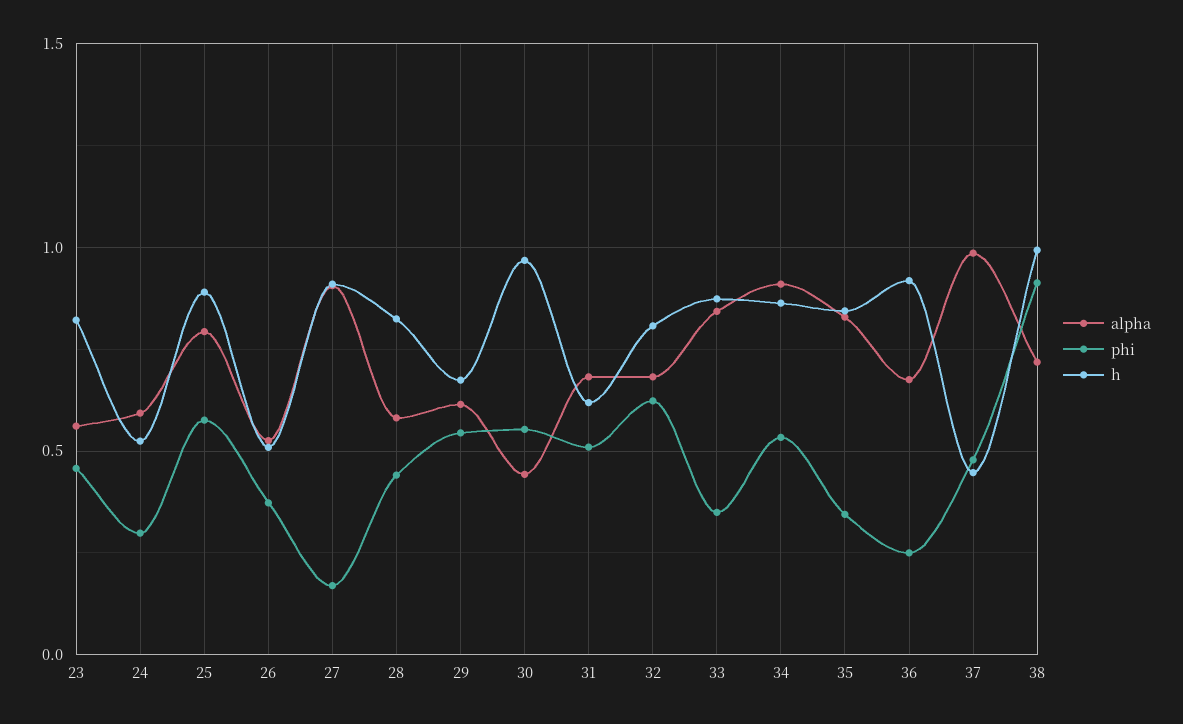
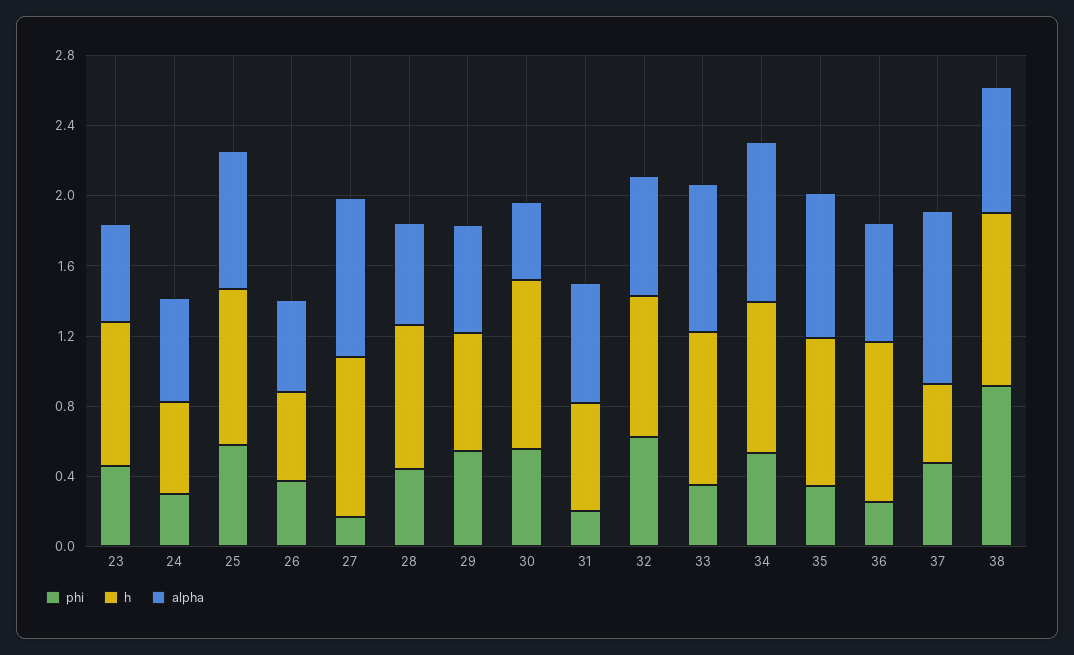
  {
    "alpha": {
      "23": 0.55,
      "24": 0.6,
      "25": 0.8,
      "26": 0.55,
      "27": 0.9,
      "28": 0.6,
      "29": 0.6,
      "30": 0.45,
      "31": 0.7,
      "32": 0.7,
      "33": 0.85,
      "34": 0.9,
      "35": 0.85,
      "36": 0.7,
      "37": 1,
      "38": 0.7
    },
    "phi": {
      "23": 0.45,
      "24": 0.3,
      "25": 0.6,
      "26": 0.35,
      "27": 0.15,
      "28": 0.45,
      "29": 0.55,
      "30": 0.55,
-     "31": 0.5,
+     "31": 0.2,
      "32": 0.6,
      "33": 0.35,
      "34": 0.55,
      "35": 0.35,
      "36": 0.25,
      "37": 0.5,
      "38": 0.9
    },
    "h": {
      "23": 0.8,
      "24": 0.5,
      "25": 0.9,
      "26": 0.5,
      "27": 0.9,
      "28": 0.8,
      "29": 0.65,
      "30": 0.95,
      "31": 0.6,
      "32": 0.8,
      "33": 0.85,
      "34": 0.85,
      "35": 0.85,
      "36": 0.9,
      "37": 0.45,
      "38": 1
    }
  }

